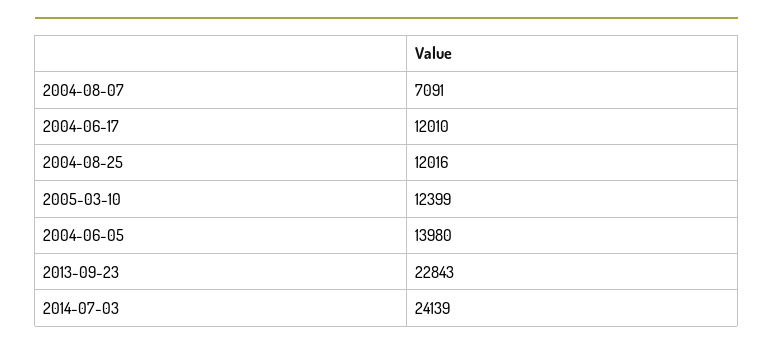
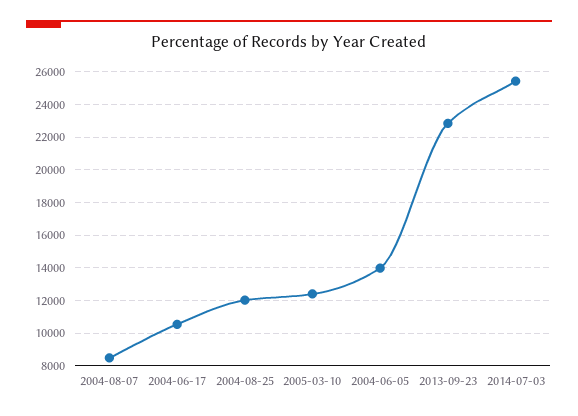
  {
-   "2004-08-07": 7091,
+   "2004-08-07": 8500,
-   "2004-06-17": 12010,
+   "2004-06-17": 10500,
    "2004-08-25": 12016,
    "2005-03-10": 12399,
    "2004-06-05": 13980,
    "2013-09-23": 22843,
-   "2014-07-03": 24139
+   "2014-07-03": 25500
  }

